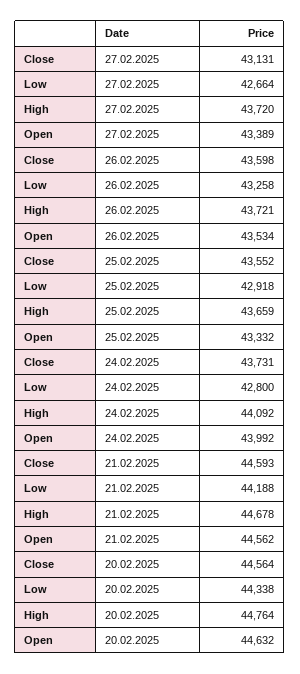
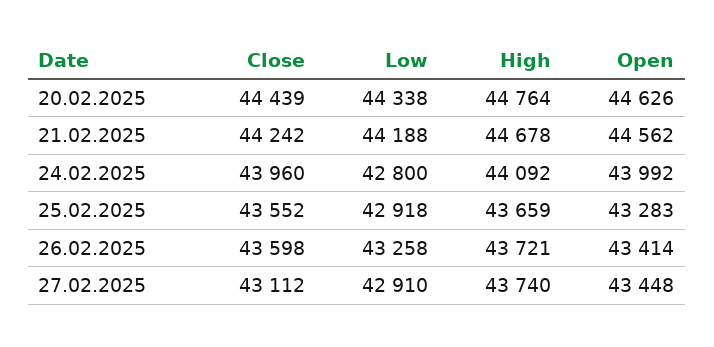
  {
    "Close": {
-     "27.02.2025": 43131,
+     "27.02.2025": 43112,
      "26.02.2025": 43598,
      "25.02.2025": 43552,
-     "24.02.2025": 43731,
+     "24.02.2025": 43960,
-     "21.02.2025": 44593,
+     "21.02.2025": 44242,
-     "20.02.2025": 44564
+     "20.02.2025": 44439
    },
    "Low": {
-     "27.02.2025": 42664,
+     "27.02.2025": 42910,
      "26.02.2025": 43258,
      "25.02.2025": 42918,
      "24.02.2025": 42800,
      "21.02.2025": 44188,
      "20.02.2025": 44338
    },
    "High": {
-     "27.02.2025": 43720,
+     "27.02.2025": 43740,
      "26.02.2025": 43721,
      "25.02.2025": 43659,
      "24.02.2025": 44092,
      "21.02.2025": 44678,
      "20.02.2025": 44764
    },
    "Open": {
-     "27.02.2025": 43389,
+     "27.02.2025": 43448,
-     "26.02.2025": 43534,
+     "26.02.2025": 43414,
-     "25.02.2025": 43332,
+     "25.02.2025": 43283,
      "24.02.2025": 43992,
      "21.02.2025": 44562,
-     "20.02.2025": 44632
+     "20.02.2025": 44626
    }
  }

